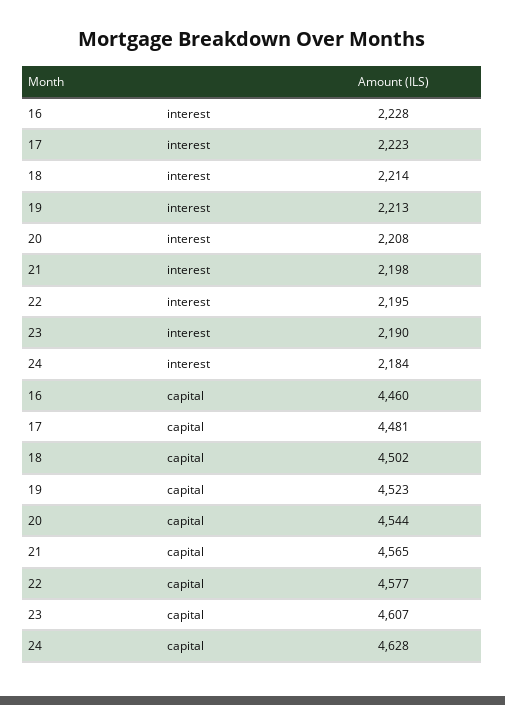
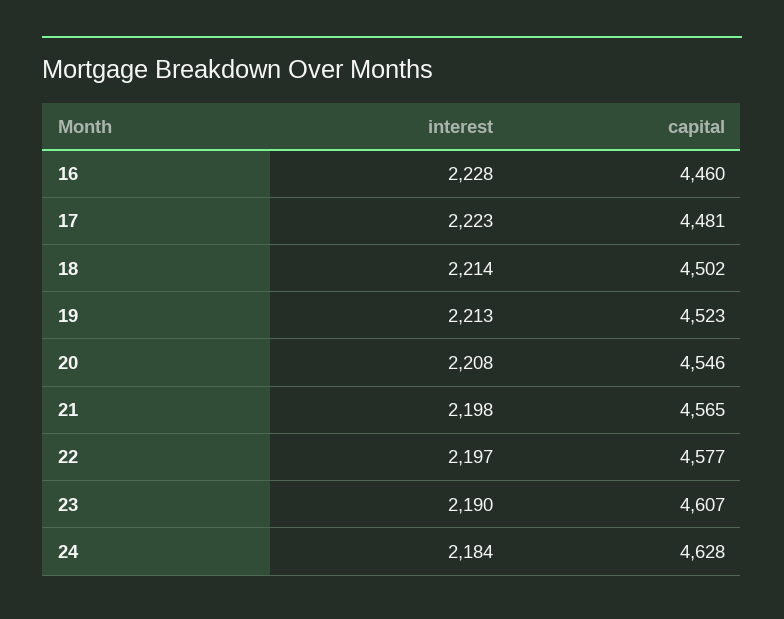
  {
    "16": {
      "interest": 2228,
      "capital": 4460
    },
    "17": {
      "interest": 2223,
      "capital": 4481
    },
    "18": {
      "interest": 2214,
      "capital": 4502
    },
    "19": {
      "interest": 2213,
      "capital": 4523
    },
    "20": {
      "interest": 2208,
-     "capital": 4544
+     "capital": 4546
    },
    "21": {
      "interest": 2198,
      "capital": 4565
    },
    "22": {
-     "interest": 2195,
+     "interest": 2197,
      "capital": 4577
    },
    "23": {
      "interest": 2190,
      "capital": 4607
    },
    "24": {
      "interest": 2184,
      "capital": 4628
    }
  }

